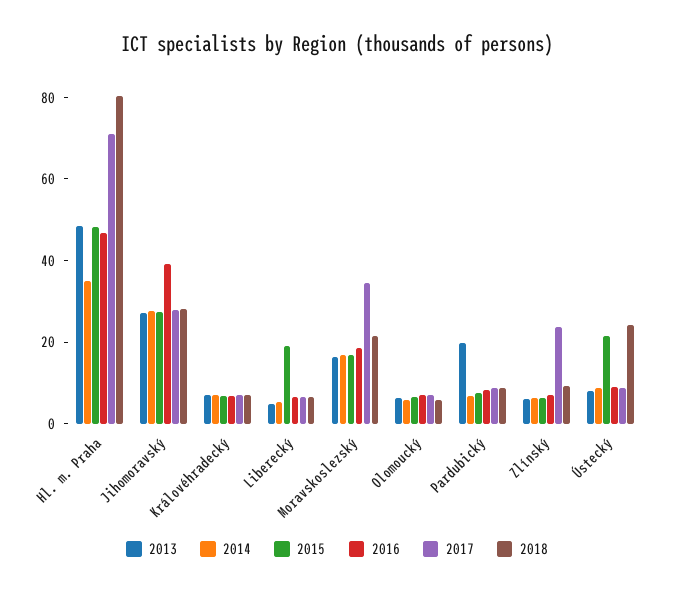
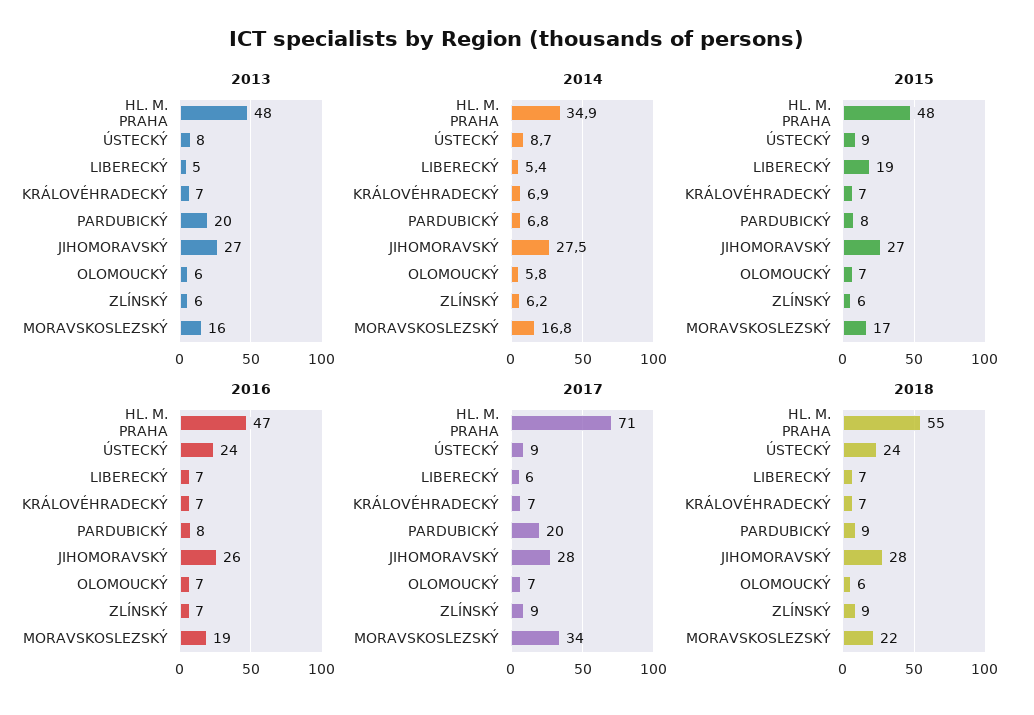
  {
    "2013": {
      "Hl. m. Praha": 48,
      "Jihomoravský": 27,
      "Královéhradecký": 7,
      "Liberecký": 5,
      "Moravskoslezský": 16,
      "Olomoucký": 6,
      "Pardubický": 20,
      "Zlínský": 6,
      "Ústecký": 8
    },
    "2014": {
      "Hl. m. Praha": 34.9,
      "Jihomoravský": 27.5,
      "Královéhradecký": 6.9,
      "Liberecký": 5.4,
      "Moravskoslezský": 16.8,
      "Olomoucký": 5.8,
      "Pardubický": 6.8,
      "Zlínský": 6.2,
      "Ústecký": 8.7
    },
    "2015": {
      "Hl. m. Praha": 48,
      "Jihomoravský": 27,
      "Královéhradecký": 7,
      "Liberecký": 19,
      "Moravskoslezský": 17,
      "Olomoucký": 7,
      "Pardubický": 8,
      "Zlínský": 6,
-     "Ústecký": 20
+     "Ústecký": 9
    },
    "2016": {
      "Hl. m. Praha": 47,
-     "Jihomoravský": 40,
+     "Jihomoravský": 26,
      "Královéhradecký": 7,
      "Liberecký": 7,
      "Moravskoslezský": 19,
      "Olomoucký": 7,
      "Pardubický": 8,
      "Zlínský": 7,
-     "Ústecký": 10
+     "Ústecký": 24
    },
    "2017": {
      "Hl. m. Praha": 71,
      "Jihomoravský": 28,
      "Královéhradecký": 7,
      "Liberecký": 6,
      "Moravskoslezský": 34,
      "Olomoucký": 7,
-     "Pardubický": 10,
+     "Pardubický": 20,
-     "Zlínský": 25,
+     "Zlínský": 9,
      "Ústecký": 9
    },
    "2018": {
-     "Hl. m. Praha": 80,
+     "Hl. m. Praha": 55,
      "Jihomoravský": 28,
      "Královéhradecký": 7,
      "Liberecký": 7,
      "Moravskoslezský": 22,
      "Olomoucký": 6,
      "Pardubický": 9,
      "Zlínský": 9,
      "Ústecký": 24
    }
  }

